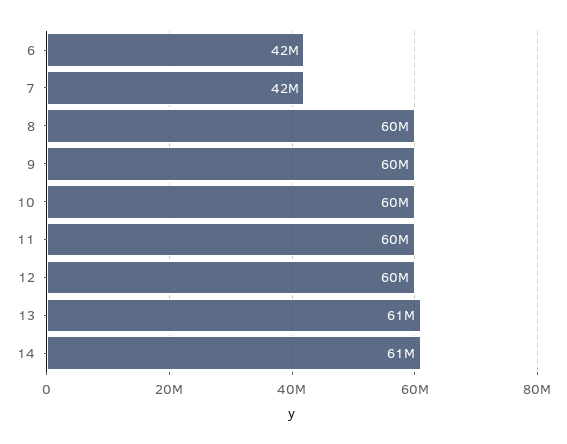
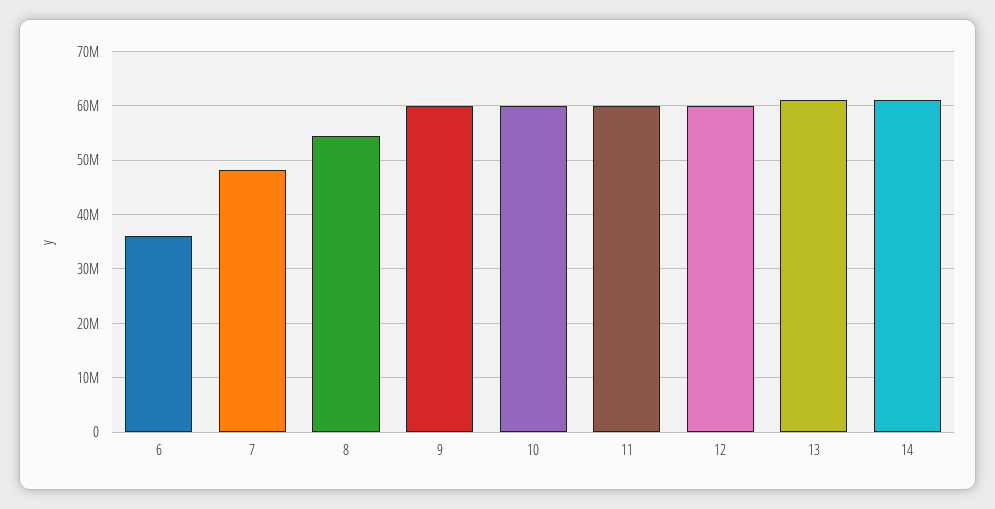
  {
-   "6": 42000000,
+   "6": 36000000,
-   "7": 42000000,
+   "7": 48000000,
-   "8": 60000000,
+   "8": 54000000,
    "9": 60000000,
    "10": 60000000,
    "11": 60000000,
    "12": 60000000,
    "13": 61000000,
    "14": 61000000
  }

